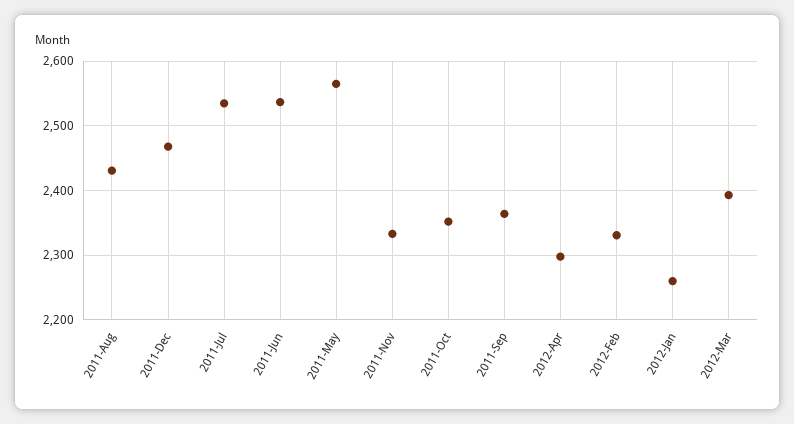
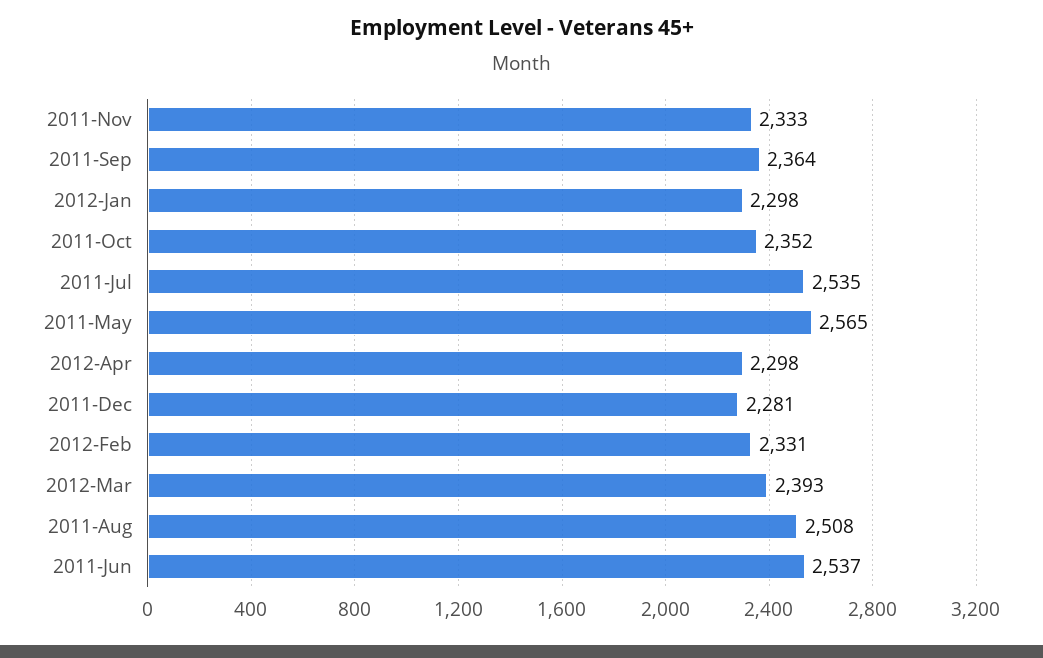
  {
-   "2011-Aug": 2430,
+   "2011-Aug": 2508,
-   "2011-Dec": 2470,
+   "2011-Dec": 2281,
    "2011-Jul": 2535,
    "2011-Jun": 2537,
    "2011-May": 2565,
    "2011-Nov": 2333,
    "2011-Oct": 2352,
    "2011-Sep": 2364,
    "2012-Apr": 2298,
    "2012-Feb": 2331,
-   "2012-Jan": 2260,
+   "2012-Jan": 2298,
    "2012-Mar": 2393
  }

